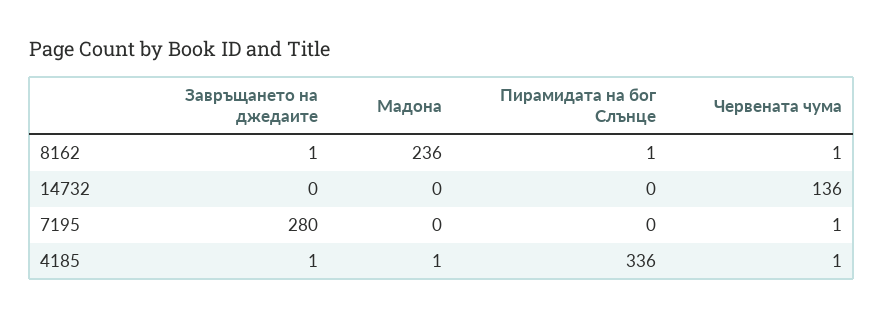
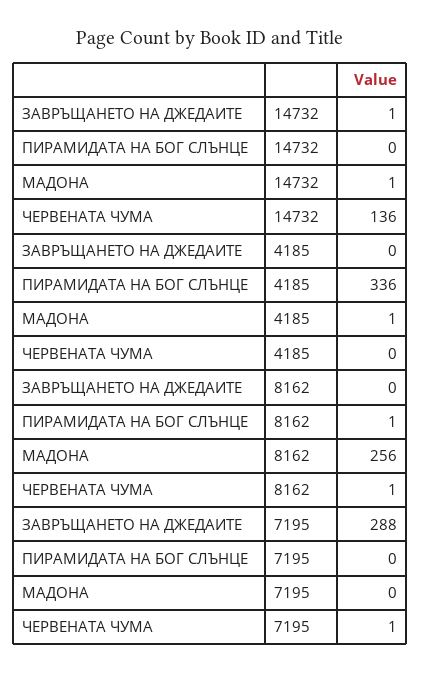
  {
    "Завръщането на джедаите": {
-     "8162": 1,
+     "8162": 0,
-     "14732": 0,
+     "14732": 1,
-     "7195": 280,
+     "7195": 288,
-     "4185": 1
+     "4185": 0
    },
    "Мадона": {
-     "8162": 236,
+     "8162": 256,
-     "14732": 0,
+     "14732": 1,
      "7195": 0,
      "4185": 1
    },
    "Пирамидата на бог Слънце": {
      "8162": 1,
      "14732": 0,
      "7195": 0,
      "4185": 336
    },
    "Червената чума": {
      "8162": 1,
      "14732": 136,
      "7195": 1,
-     "4185": 1
+     "4185": 0
    }
  }

